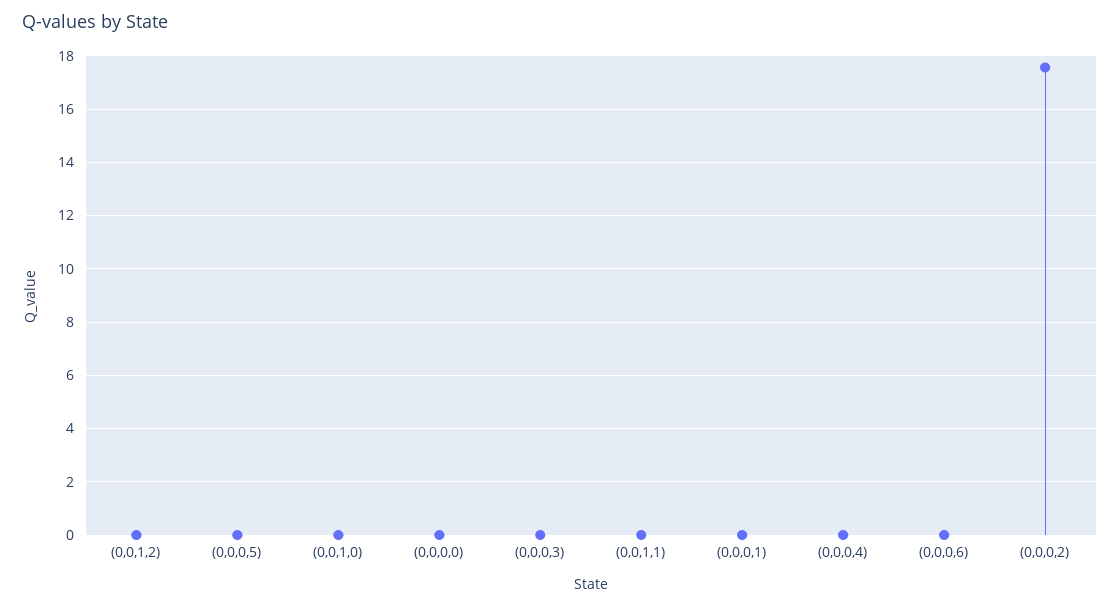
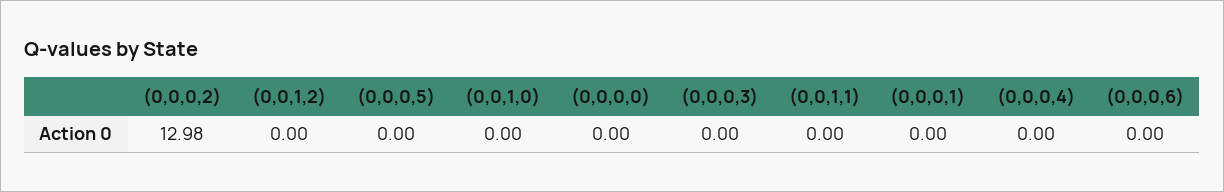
  {
    "(0,0,1,2)": 0,
    "(0,0,0,5)": 0,
    "(0,0,1,0)": 0,
    "(0,0,0,0)": 0,
    "(0,0,0,3)": 0,
    "(0,0,1,1)": 0,
    "(0,0,0,1)": 0,
    "(0,0,0,4)": 0,
    "(0,0,0,6)": 0,
-   "(0,0,0,2)": 17.5
+   "(0,0,0,2)": 12.98
  }

